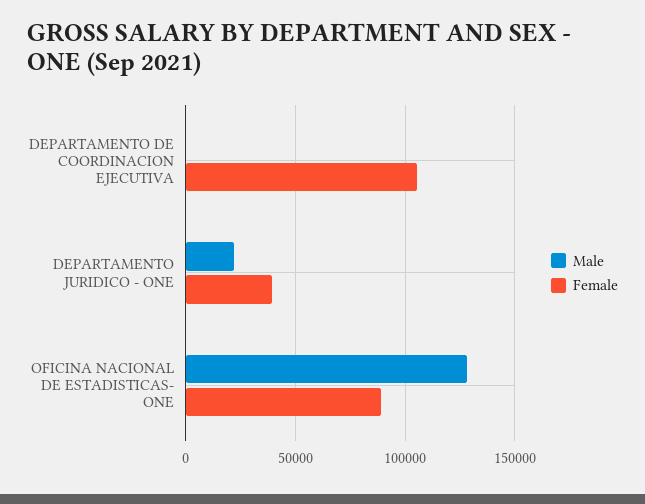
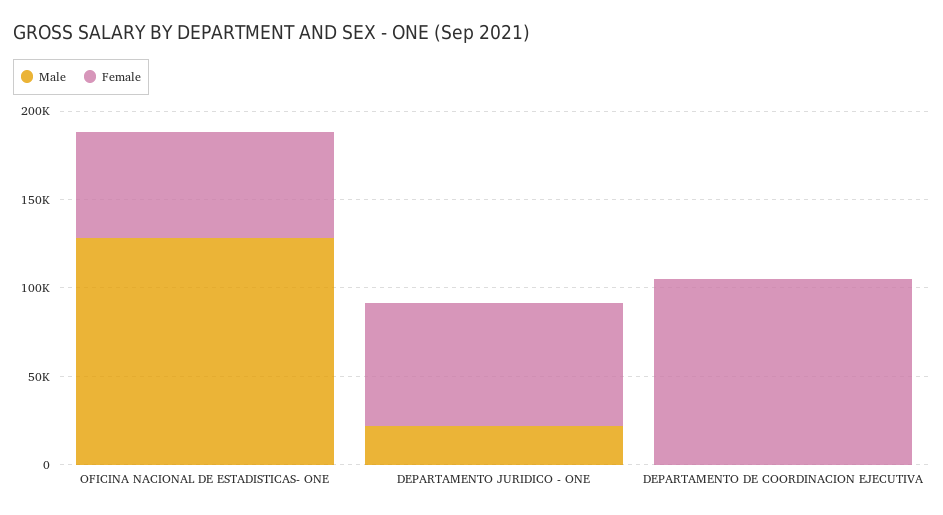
  {
    "Male": {
      "DEPARTAMENTO DE COORDINACION EJECUTIVA": 0,
      "DEPARTAMENTO JURIDICO - ONE": 20000,
      "OFICINA NACIONAL DE ESTADISTICAS- ONE": 130000
    },
    "Female": {
      "DEPARTAMENTO DE COORDINACION EJECUTIVA": 105000,
-     "DEPARTAMENTO JURIDICO - ONE": 40000,
+     "DEPARTAMENTO JURIDICO - ONE": 70000,
-     "OFICINA NACIONAL DE ESTADISTICAS- ONE": 90000
+     "OFICINA NACIONAL DE ESTADISTICAS- ONE": 60000
    }
  }

